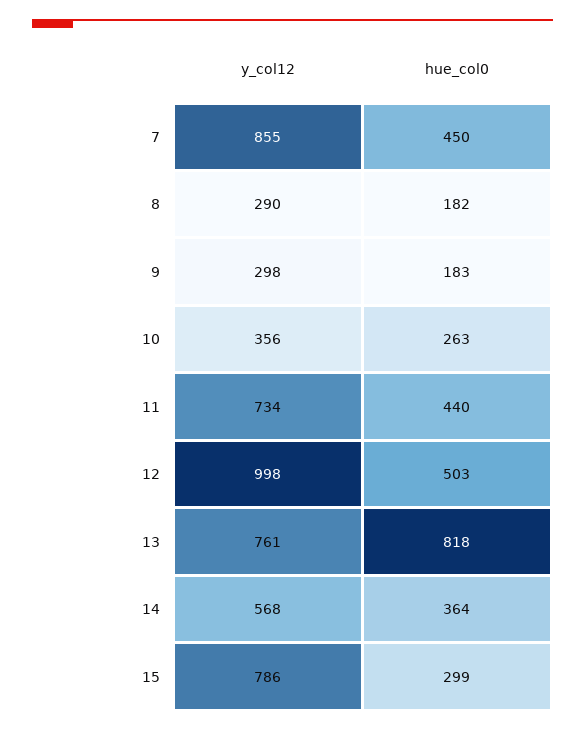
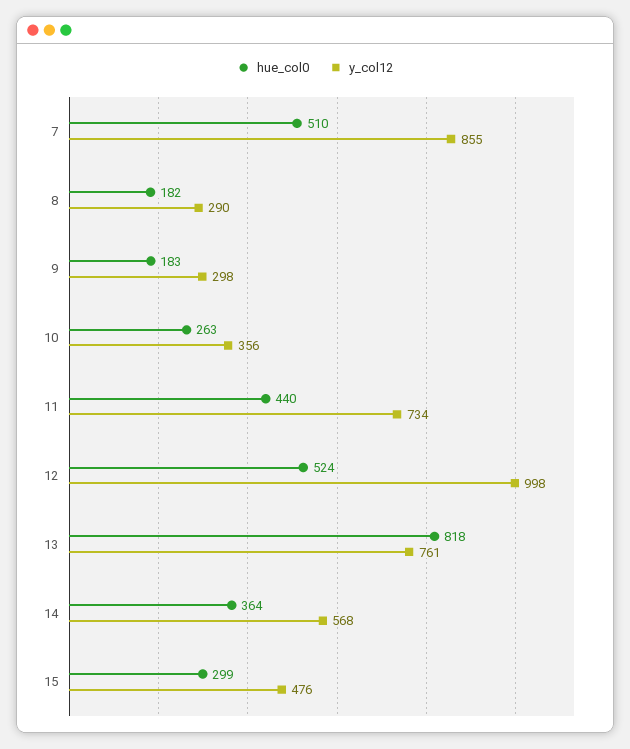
  {
    "y_col12": {
      "7": 855,
      "8": 290,
      "9": 298,
      "10": 356,
      "11": 734,
      "12": 998,
      "13": 761,
      "14": 568,
-     "15": 786
+     "15": 476
    },
    "hue_col0": {
-     "7": 450,
+     "7": 510,
      "8": 182,
      "9": 183,
      "10": 263,
      "11": 440,
-     "12": 503,
+     "12": 524,
      "13": 818,
      "14": 364,
      "15": 299
    }
  }

